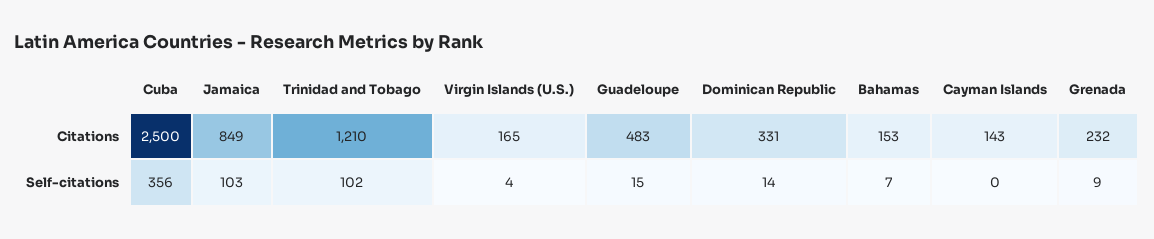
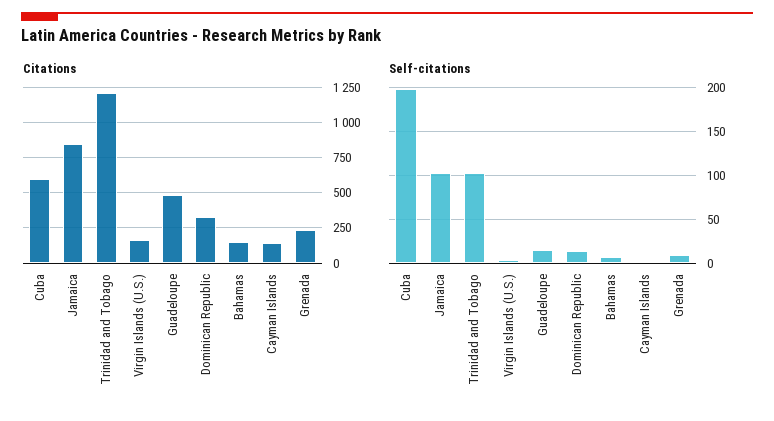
  {
    "Citations": {
-     "Cuba": 2500,
+     "Cuba": 600,
      "Jamaica": 849,
      "Trinidad and Tobago": 1210,
      "Virgin Islands (U.S.)": 165,
      "Guadeloupe": 483,
      "Dominican Republic": 331,
      "Bahamas": 153,
      "Cayman Islands": 143,
      "Grenada": 232
    },
    "Self-citations": {
-     "Cuba": 356,
+     "Cuba": 200,
      "Jamaica": 103,
      "Trinidad and Tobago": 102,
      "Virgin Islands (U.S.)": 4,
      "Guadeloupe": 15,
      "Dominican Republic": 14,
      "Bahamas": 7,
      "Cayman Islands": 0,
      "Grenada": 9
    }
  }

